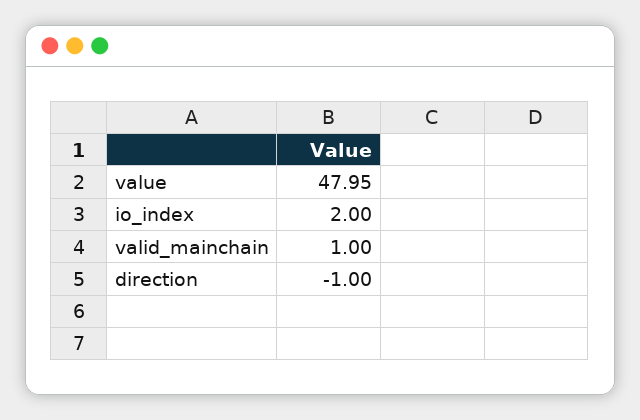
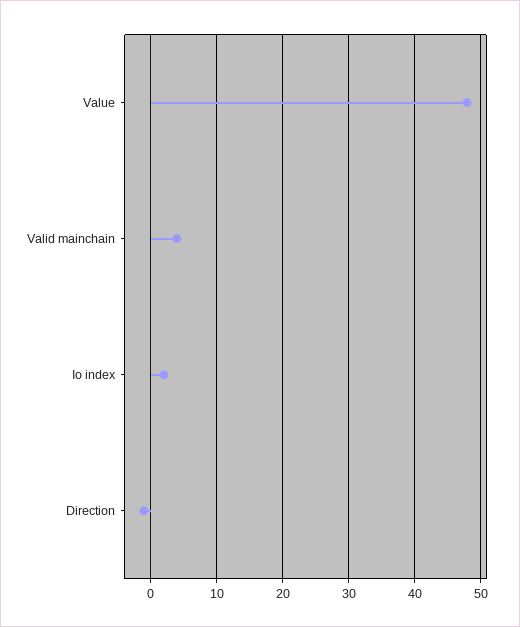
  {
    "value": 47.95,
    "io_index": 2,
-   "valid_mainchain": 1,
+   "valid_mainchain": 4,
    "direction": -1
  }

